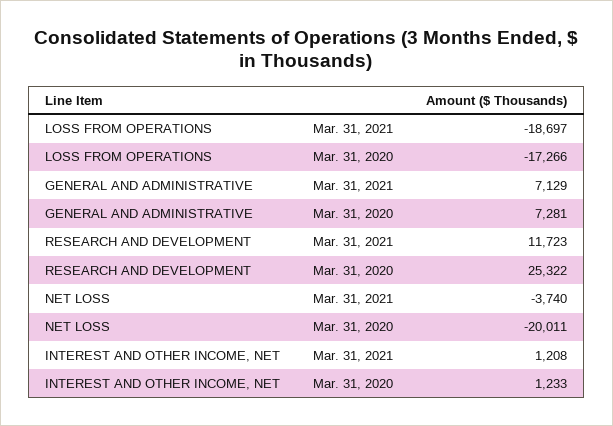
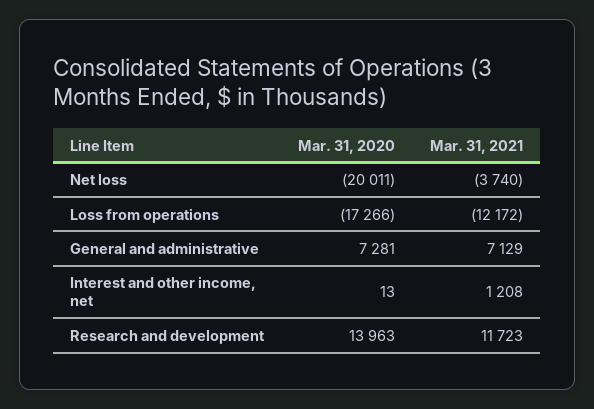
  {
    "LOSS FROM OPERATIONS": {
-     "Mar. 31, 2021": -18697,
+     "Mar. 31, 2021": -12172,
      "Mar. 31, 2020": -17266
    },
    "GENERAL AND ADMINISTRATIVE": {
      "Mar. 31, 2021": 7129,
      "Mar. 31, 2020": 7281
    },
    "RESEARCH AND DEVELOPMENT": {
      "Mar. 31, 2021": 11723,
-     "Mar. 31, 2020": 25322
+     "Mar. 31, 2020": 13963
    },
    "NET LOSS": {
      "Mar. 31, 2021": -3740,
      "Mar. 31, 2020": -20011
    },
    "INTEREST AND OTHER INCOME, NET": {
      "Mar. 31, 2021": 1208,
-     "Mar. 31, 2020": 1233
+     "Mar. 31, 2020": 13
    }
  }

